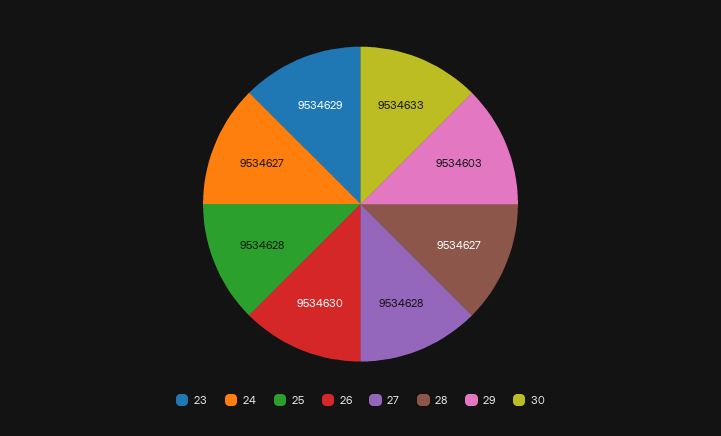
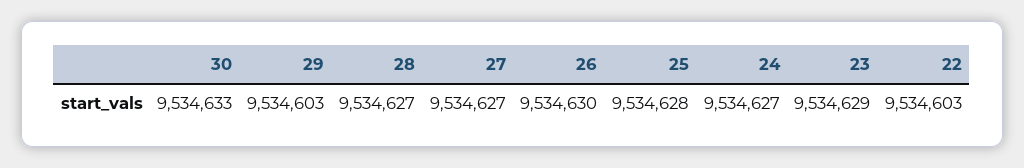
  {
    "23": 9534629,
    "24": 9534627,
    "25": 9534628,
    "26": 9534630,
-   "27": 9534628,
+   "27": 9534627,
    "28": 9534627,
    "29": 9534603,
-   "30": 9534633
+   "30": 9534633,
+   "22": 9534603
  }

